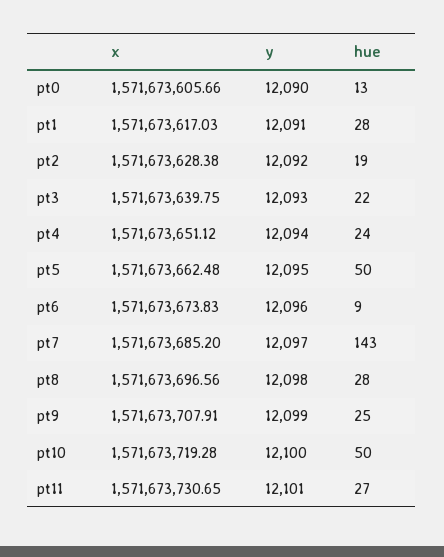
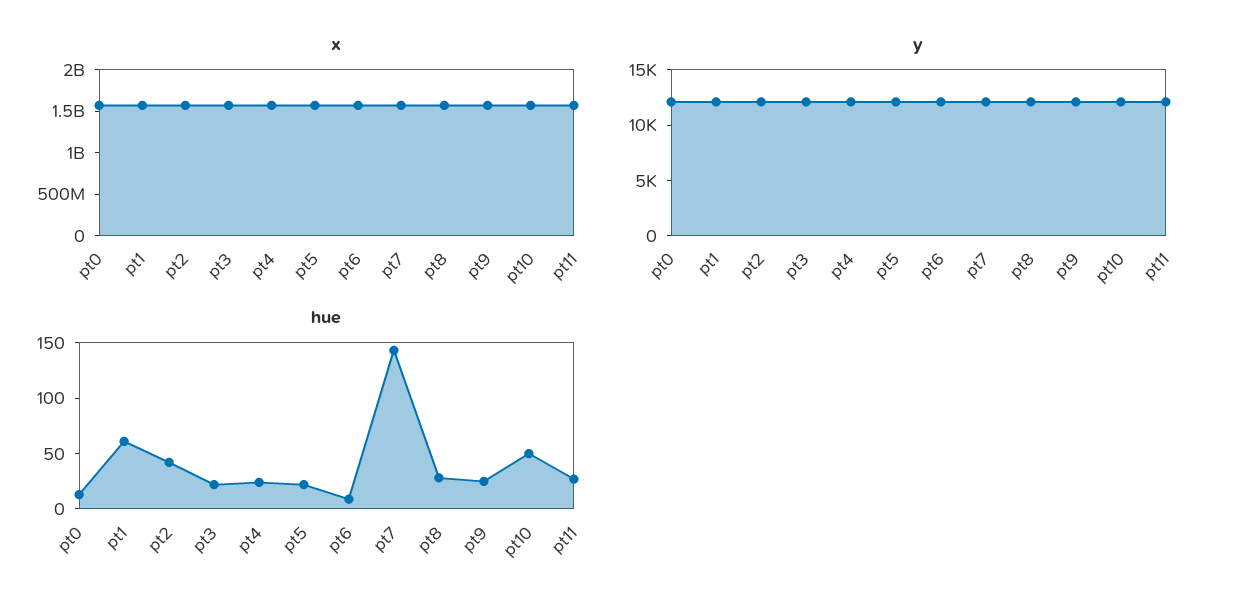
  {
    "x": {
      "pt0": 1571673605.66,
      "pt1": 1571673617.03,
      "pt2": 1571673628.38,
      "pt3": 1571673639.75,
      "pt4": 1571673651.12,
      "pt5": 1571673662.48,
      "pt6": 1571673673.83,
      "pt7": 1571673685.2,
      "pt8": 1571673696.56,
      "pt9": 1571673707.91,
      "pt10": 1571673719.28,
      "pt11": 1571673730.65
    },
    "y": {
      "pt0": 12090,
      "pt1": 12091,
      "pt2": 12092,
      "pt3": 12093,
      "pt4": 12094,
      "pt5": 12095,
      "pt6": 12096,
      "pt7": 12097,
      "pt8": 12098,
      "pt9": 12099,
      "pt10": 12100,
      "pt11": 12101
    },
    "hue": {
      "pt0": 13,
-     "pt1": 28,
+     "pt1": 60,
-     "pt2": 19,
+     "pt2": 40,
      "pt3": 22,
      "pt4": 24,
-     "pt5": 50,
+     "pt5": 20,
      "pt6": 9,
      "pt7": 143,
      "pt8": 28,
      "pt9": 25,
      "pt10": 50,
      "pt11": 27
    }
  }

